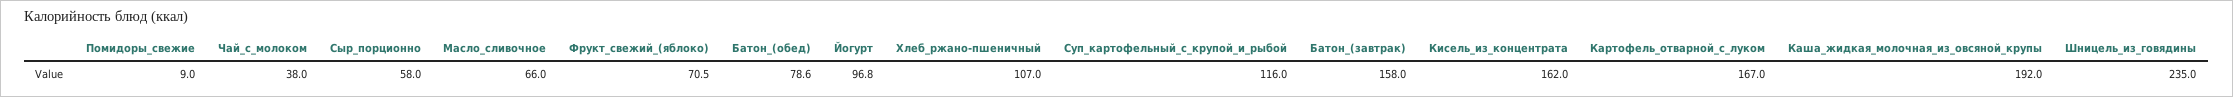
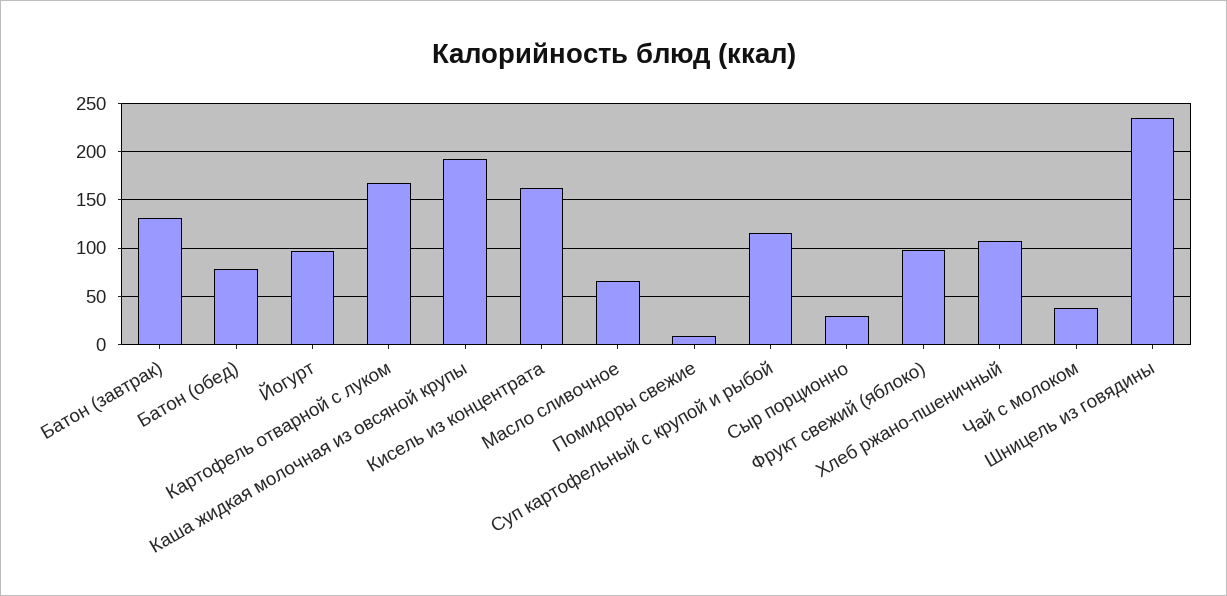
  {
    "Помидоры_свежие": 9,
    "Чай_с_молоком": 38,
-   "Сыр_порционно": 58,
+   "Сыр_порционно": 30,
    "Масло_сливочное": 66,
-   "Фрукт_свежий_(яблоко)": 70.5,
+   "Фрукт_свежий_(яблоко)": 100,
    "Батон_(обед)": 78.6,
    "Йогурт": 96.8,
    "Хлеб_ржано-пшеничный": 107,
    "Суп_картофельный_с_крупой_и_рыбой": 116,
-   "Батон_(завтрак)": 158,
+   "Батон_(завтрак)": 130,
    "Кисель_из_концентрата": 162,
    "Картофель_отварной_с_луком": 167,
    "Каша_жидкая_молочная_из_овсяной_крупы": 192,
    "Шницель_из_говядины": 235
  }

